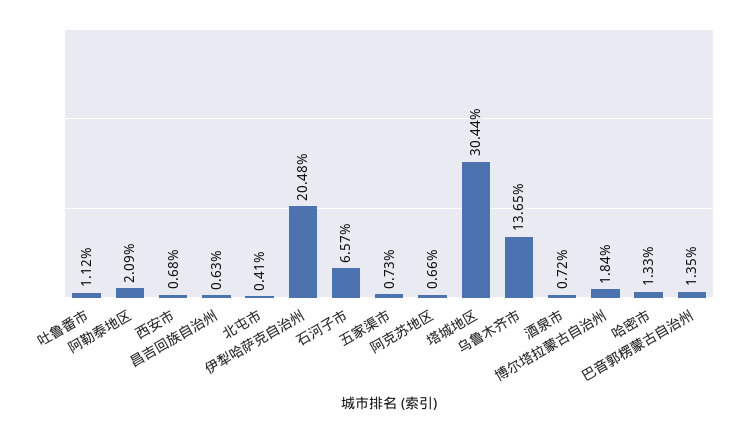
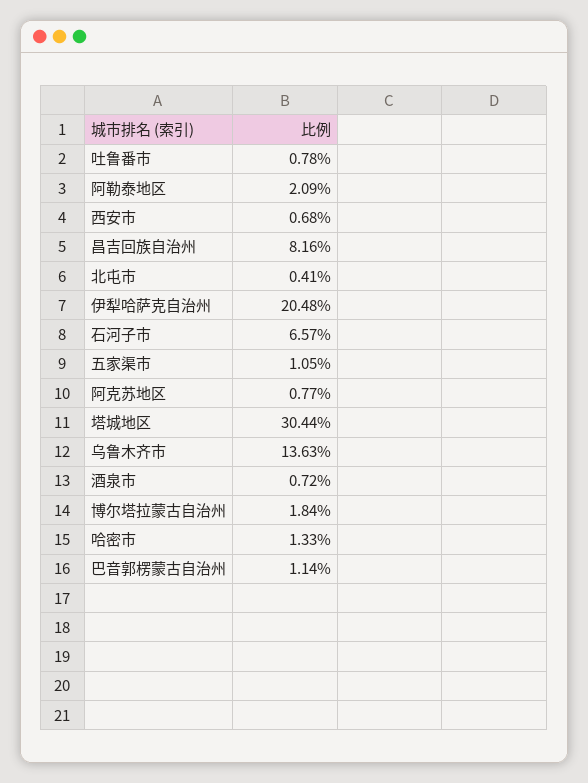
  {
-   "吐鲁番市": 1.12,
+   "吐鲁番市": 0.78,
    "阿勒泰地区": 2.09,
    "西安市": 0.68,
-   "昌吉回族自治州": 0.63,
+   "昌吉回族自治州": 8.16,
    "北屯市": 0.41,
    "伊犁哈萨克自治州": 20.48,
    "石河子市": 6.57,
-   "五家渠市": 0.73,
+   "五家渠市": 1.05,
-   "阿克苏地区": 0.66,
+   "阿克苏地区": 0.77,
    "塔城地区": 30.44,
-   "乌鲁木齐市": 13.65,
+   "乌鲁木齐市": 13.63,
    "酒泉市": 0.72,
    "博尔塔拉蒙古自治州": 1.84,
    "哈密市": 1.33,
-   "巴音郭楞蒙古自治州": 1.35
+   "巴音郭楞蒙古自治州": 1.14
  }

